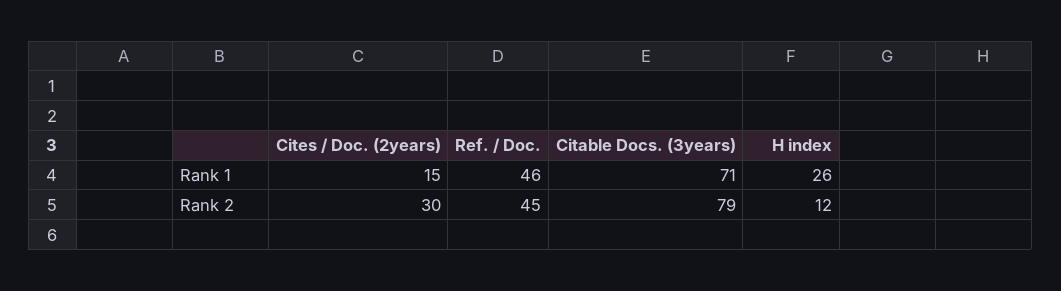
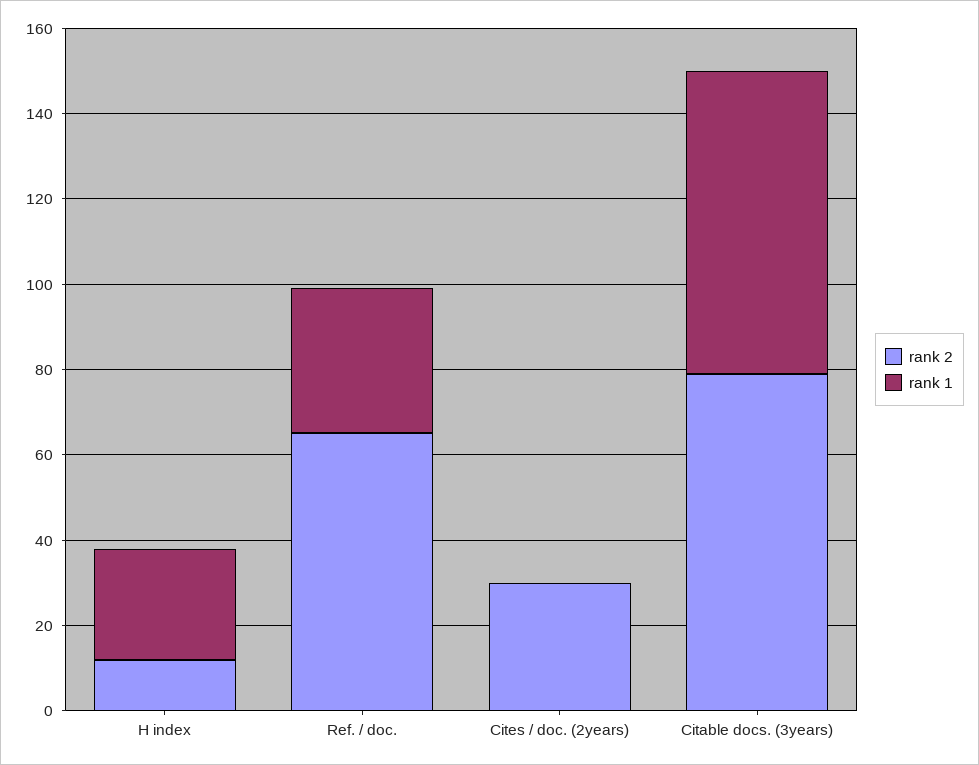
  {
    "Rank 1": {
-     "Cites / Doc. (2years)": 15,
+     "Cites / Doc. (2years)": 0,
-     "Ref. / Doc.": 46,
+     "Ref. / Doc.": 35,
      "Citable Docs. (3years)": 71,
      "H index": 26
    },
    "Rank 2": {
      "Cites / Doc. (2years)": 30,
-     "Ref. / Doc.": 45,
+     "Ref. / Doc.": 65,
      "Citable Docs. (3years)": 79,
      "H index": 12
    }
  }

